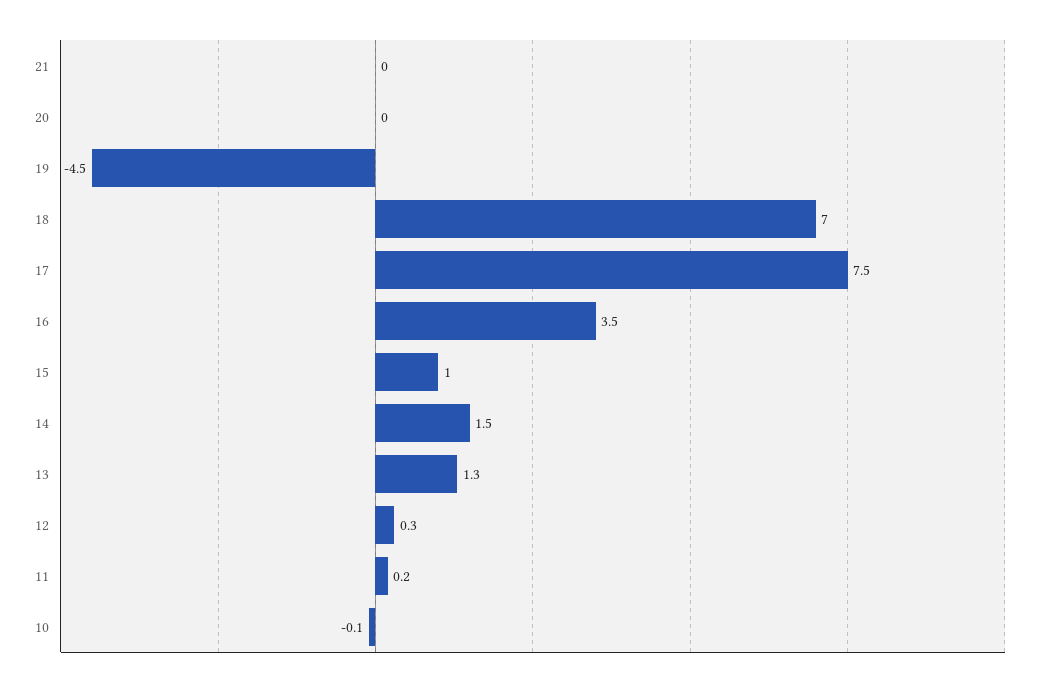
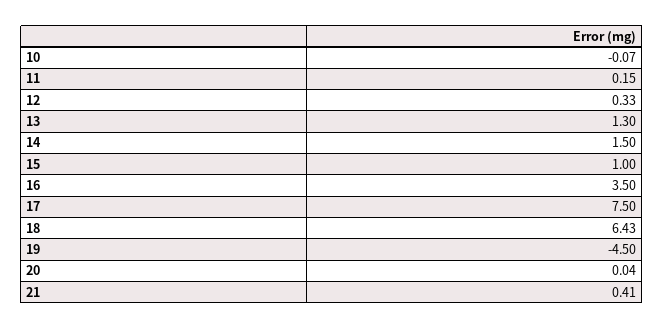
  {
-   "21": 0,
+   "21": 0.41,
    "20": 0.04,
    "19": -4.5,
-   "18": 7,
+   "18": 6.43,
    "17": 7.5,
    "16": 3.5,
    "15": 1,
    "14": 1.5,
    "13": 1.3,
    "12": 0.33,
    "11": 0.15,
    "10": -0.07
  }

